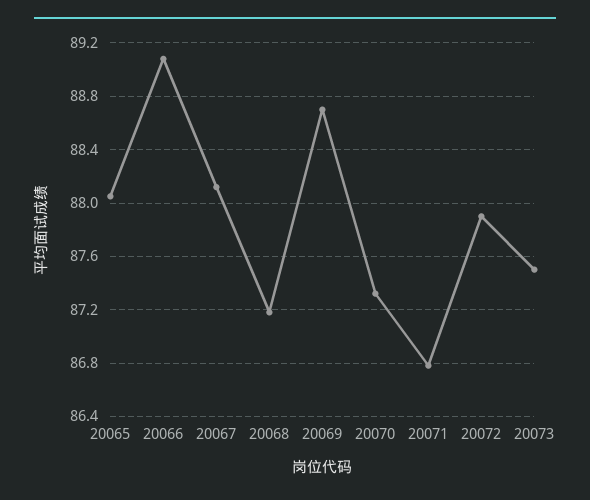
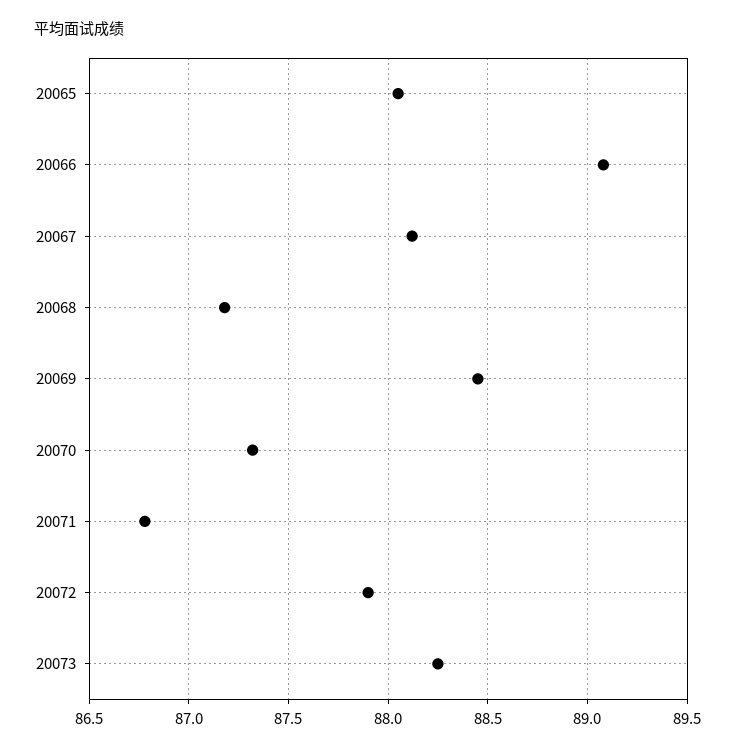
  {
    "20065": 88.05,
    "20066": 89.1,
    "20067": 88.1,
    "20068": 87.2,
-   "20069": 88.7,
+   "20069": 88.45,
    "20070": 87.3,
    "20071": 86.8,
    "20072": 87.9,
-   "20073": 87.5
+   "20073": 88.25
  }

